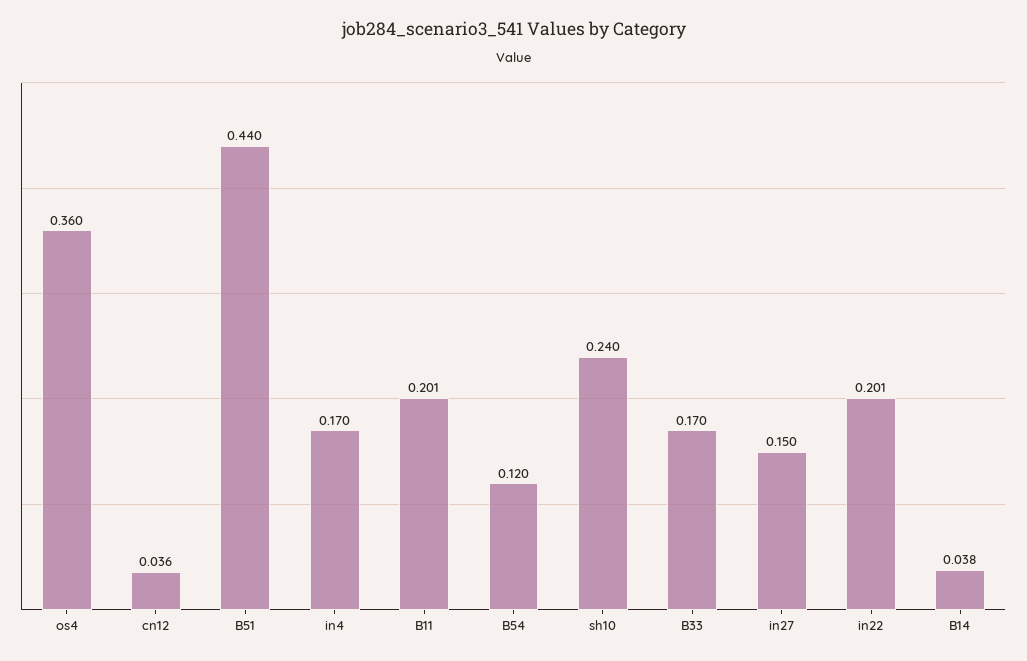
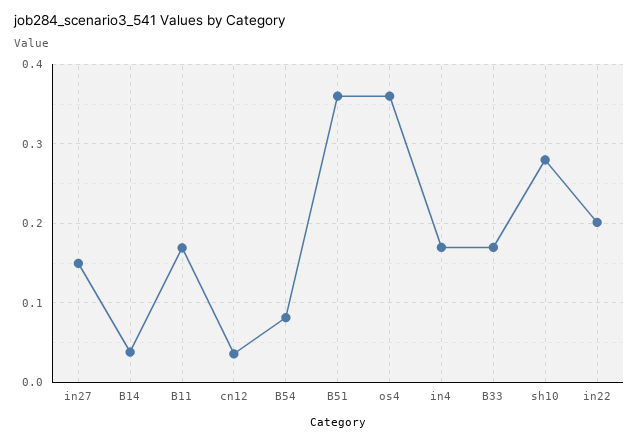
  {
    "os4": 0.36,
    "cn12": 0.036,
-   "B51": 0.44,
+   "B51": 0.36,
    "in4": 0.17,
-   "B11": 0.201,
+   "B11": 0.17,
-   "B54": 0.12,
+   "B54": 0.08,
-   "sh10": 0.24,
+   "sh10": 0.28,
    "B33": 0.17,
    "in27": 0.15,
    "in22": 0.201,
    "B14": 0.038
  }

